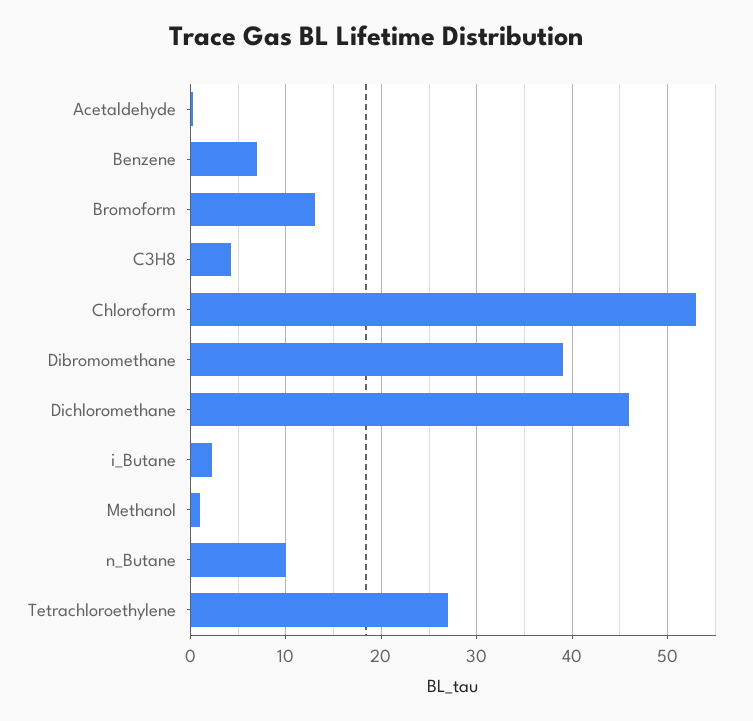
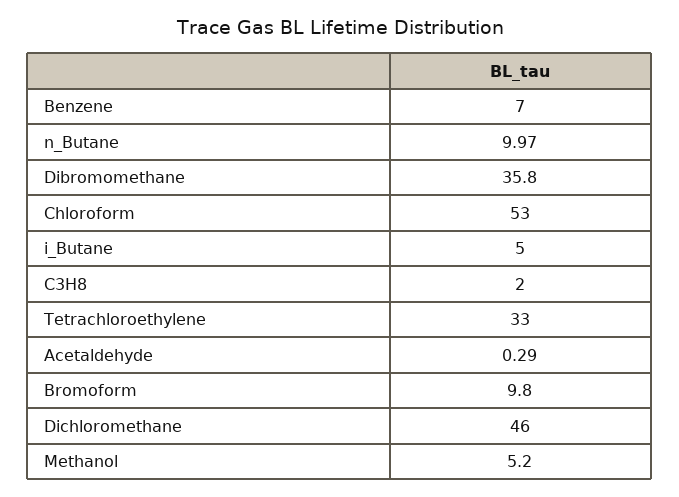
  {
    "Acetaldehyde": 0.29,
    "Benzene": 7,
-   "Bromoform": 13,
+   "Bromoform": 9.8,
-   "C3H8": 4,
+   "C3H8": 2,
    "Chloroform": 53,
-   "Dibromomethane": 39,
+   "Dibromomethane": 35.8,
    "Dichloromethane": 46,
-   "i_Butane": 2,
+   "i_Butane": 5,
-   "Methanol": 1,
+   "Methanol": 5.2,
    "n_Butane": 9.97,
-   "Tetrachloroethylene": 27
+   "Tetrachloroethylene": 33
  }

